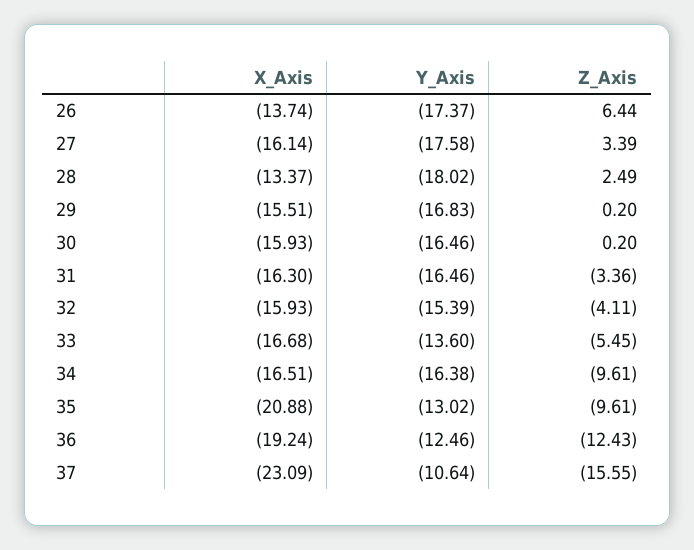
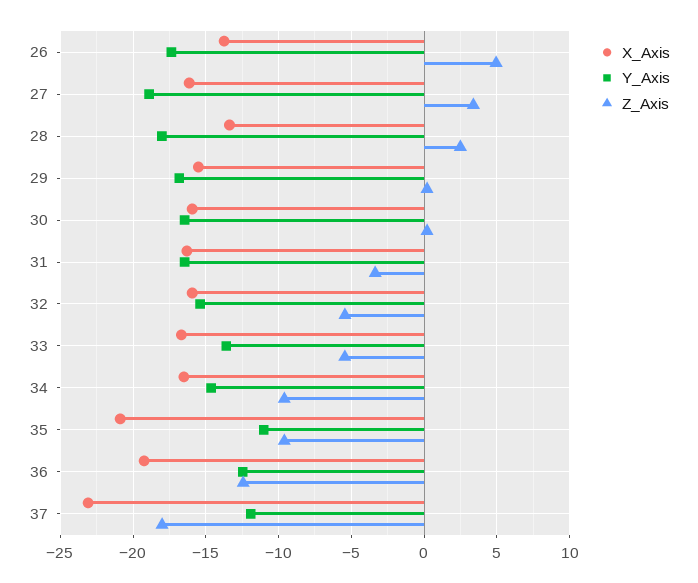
  {
    "X_Axis": {
      "26": -13.74,
      "27": -16.14,
      "28": -13.37,
      "29": -15.51,
      "30": -15.93,
      "31": -16.3,
      "32": -15.93,
      "33": -16.68,
      "34": -16.51,
      "35": -20.88,
      "36": -19.24,
      "37": -23.09
    },
    "Y_Axis": {
      "26": -17.37,
-     "27": -17.58,
+     "27": -19,
      "28": -18.02,
      "29": -16.83,
      "30": -16.46,
      "31": -16.46,
      "32": -15.39,
      "33": -13.6,
-     "34": -16.38,
+     "34": -14.5,
-     "35": -13.02,
+     "35": -11,
      "36": -12.46,
-     "37": -10.64
+     "37": -12
    },
    "Z_Axis": {
-     "26": 6.44,
+     "26": 5,
      "27": 3.39,
      "28": 2.49,
      "29": 0.2,
      "30": 0.2,
      "31": -3.36,
-     "32": -4.11,
+     "32": -5.5,
      "33": -5.45,
      "34": -9.61,
      "35": -9.61,
      "36": -12.43,
-     "37": -15.55
+     "37": -18
    }
  }

